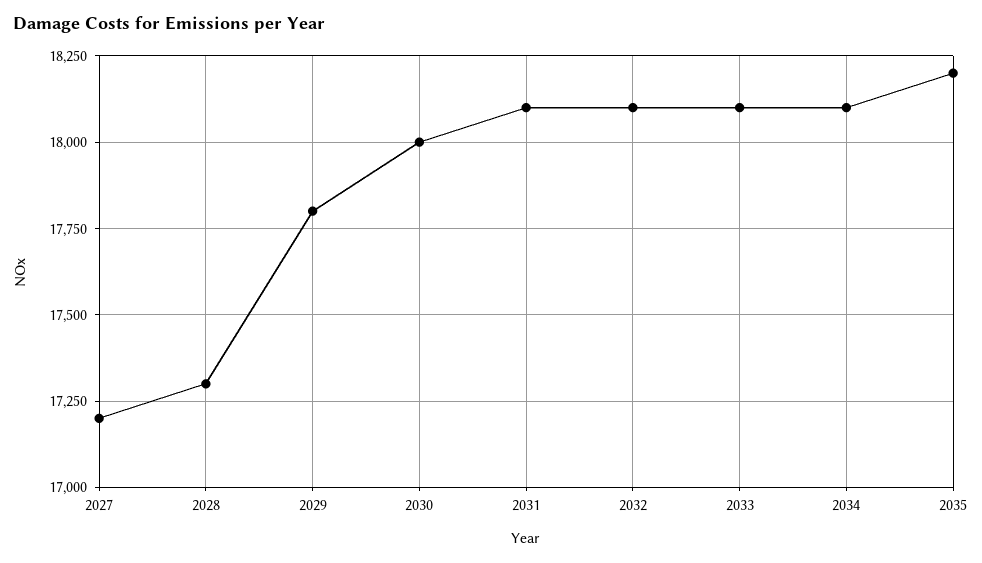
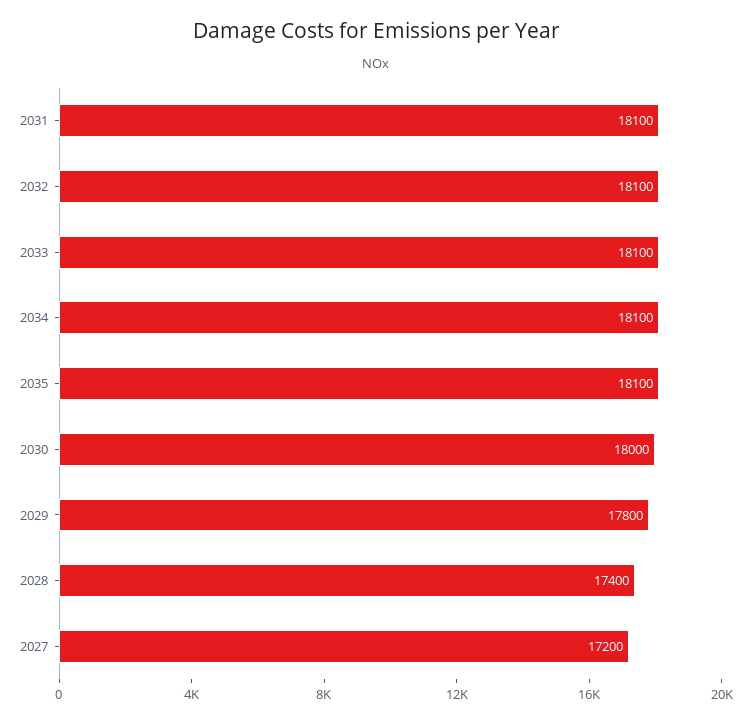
  {
    "2027": 17200,
-   "2028": 17300,
+   "2028": 17400,
    "2029": 17800,
    "2030": 18000,
    "2031": 18100,
    "2032": 18100,
    "2033": 18100,
    "2034": 18100,
-   "2035": 18200
+   "2035": 18100
  }

